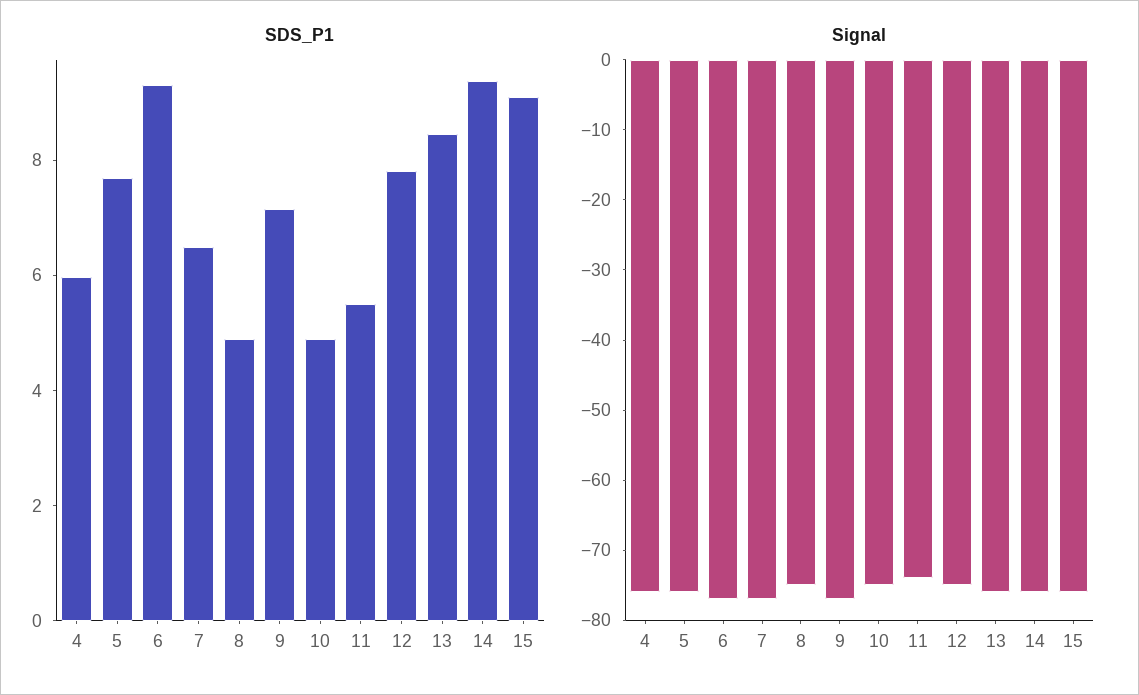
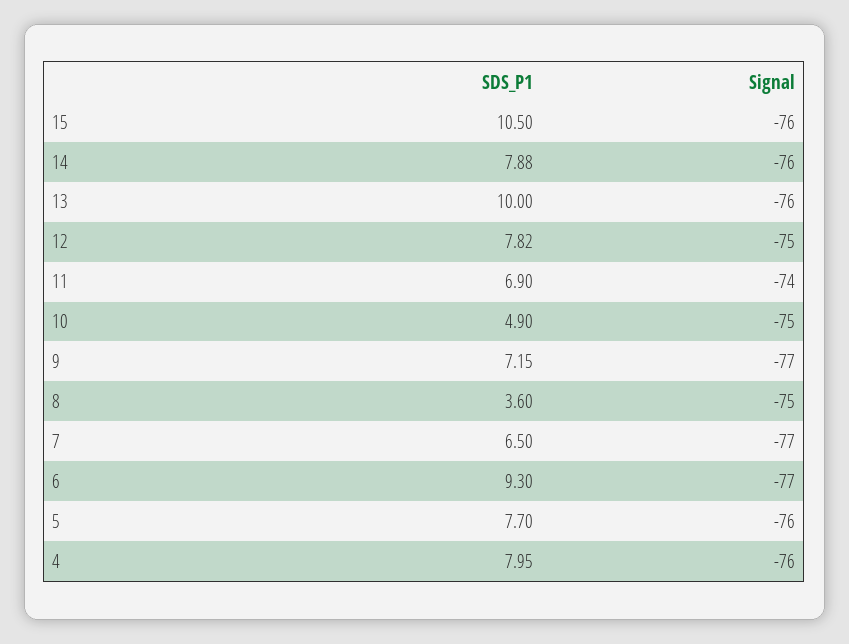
  {
    "SDS_P1": {
-     "4": 6,
+     "4": 7.95,
      "5": 7.7,
      "6": 9.3,
      "7": 6.5,
-     "8": 5,
+     "8": 3.6,
      "9": 7.15,
      "10": 4.9,
-     "11": 5.5,
+     "11": 6.9,
      "12": 7.82,
-     "13": 8.5,
+     "13": 10,
-     "14": 9.5,
+     "14": 7.88,
-     "15": 9
+     "15": 10.5
    },
    "Signal": {
      "4": -76,
      "5": -76,
      "6": -77,
      "7": -77,
      "8": -75,
      "9": -77,
      "10": -75,
      "11": -74,
      "12": -75,
      "13": -76,
      "14": -76,
      "15": -76
    }
  }

